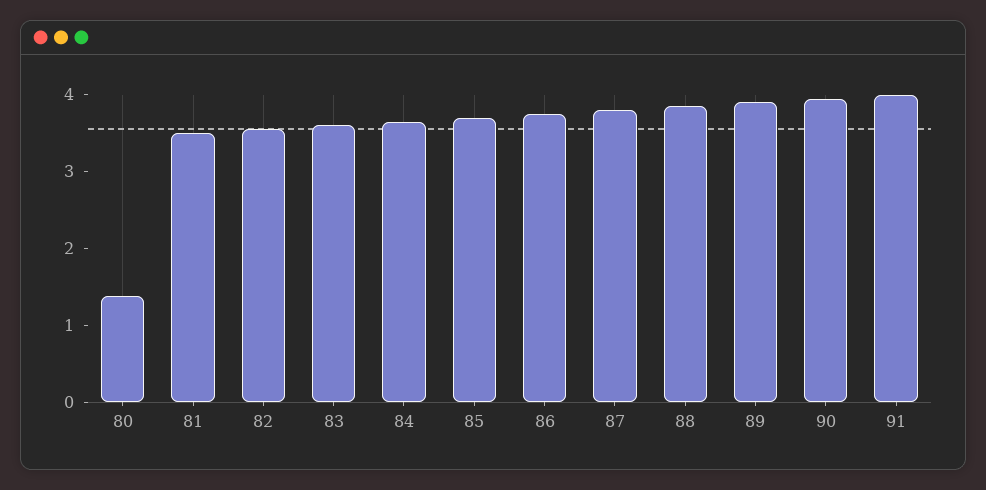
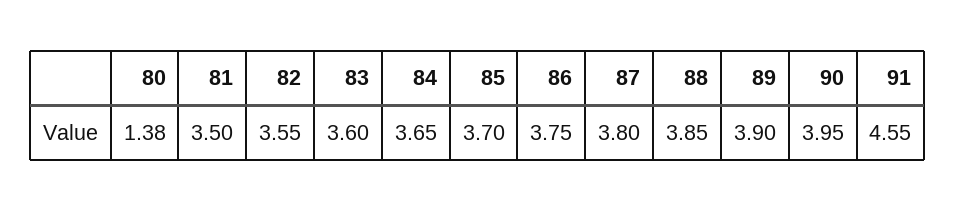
  {
    "80": 1.38,
    "81": 3.5,
    "82": 3.55,
    "83": 3.6,
    "84": 3.65,
    "85": 3.7,
    "86": 3.75,
    "87": 3.8,
    "88": 3.85,
    "89": 3.9,
    "90": 3.95,
-   "91": 4
+   "91": 4.55
  }

